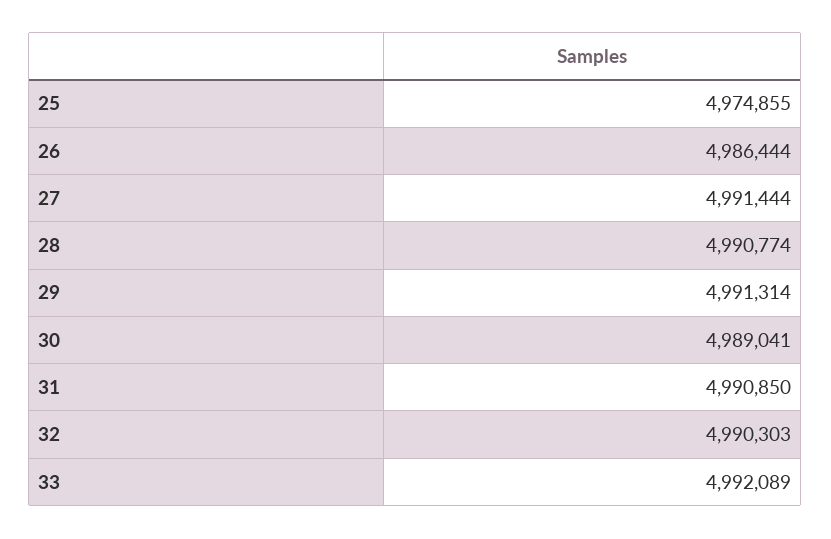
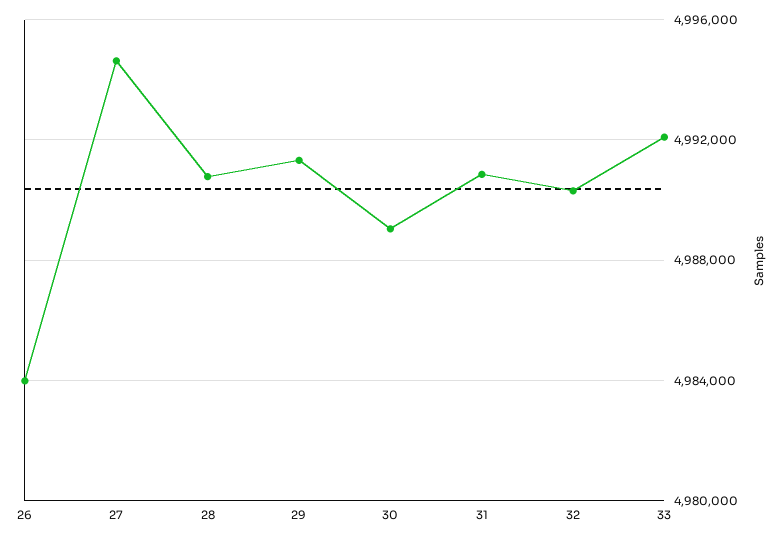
  {
-   "25": 4974855,
-   "26": 4986444,
+   "26": 4984000,
-   "27": 4991444,
+   "27": 4994500,
    "28": 4990774,
    "29": 4991314,
    "30": 4989041,
    "31": 4990850,
    "32": 4990303,
    "33": 4992089
  }

